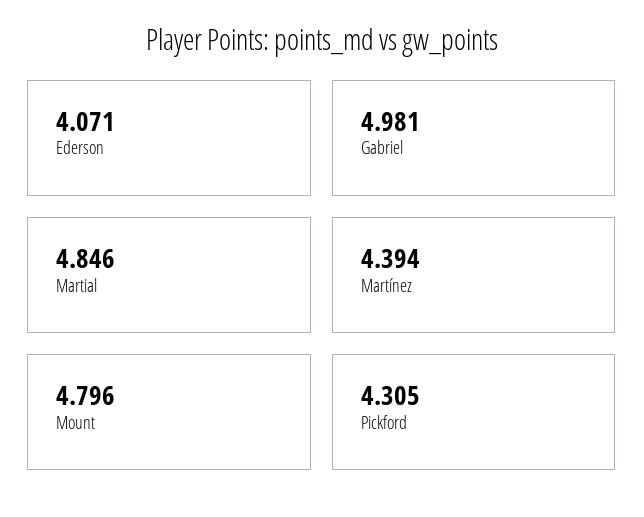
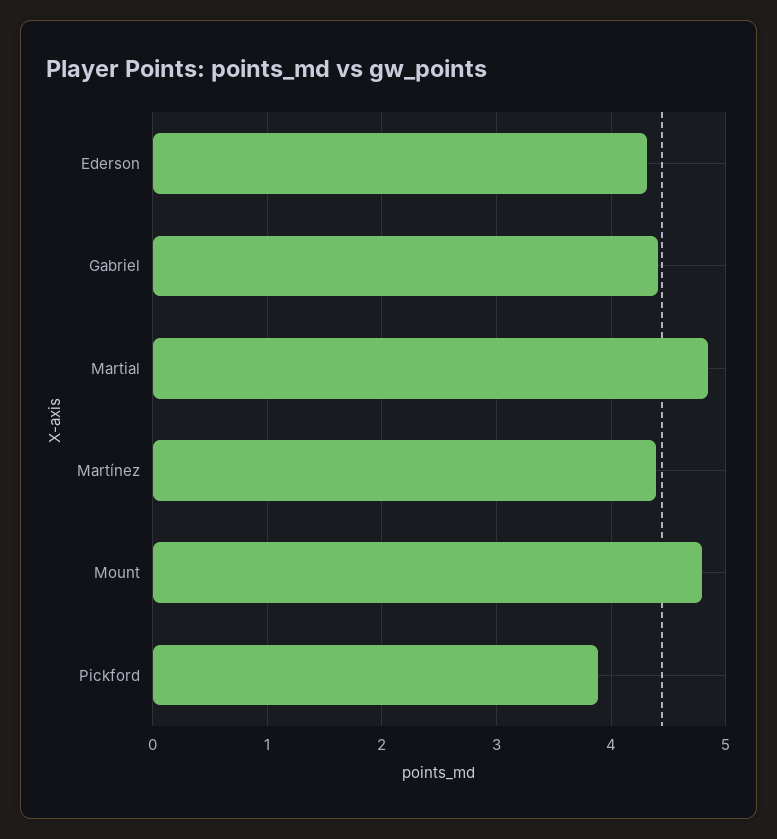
  {
-   "Ederson": 4.071,
+   "Ederson": 4.3,
-   "Gabriel": 4.981,
+   "Gabriel": 4.4,
    "Martial": 4.846,
    "Martínez": 4.394,
    "Mount": 4.796,
-   "Pickford": 4.305
+   "Pickford": 3.9
  }

